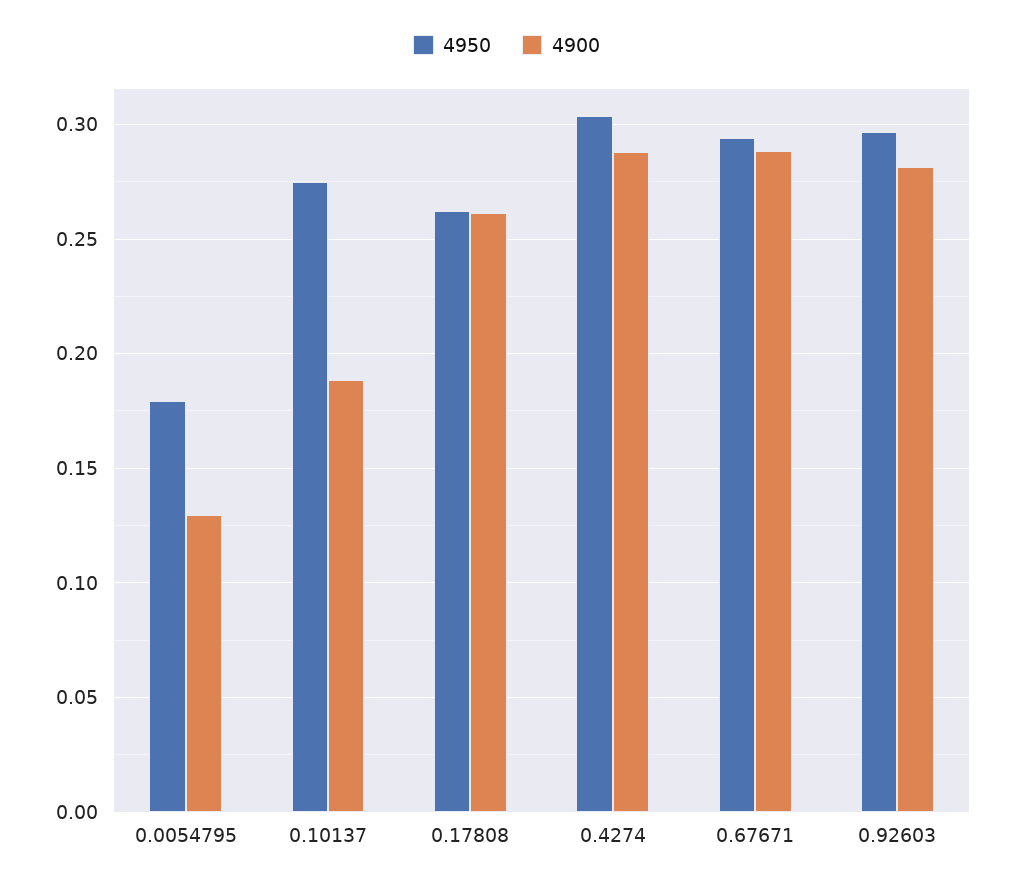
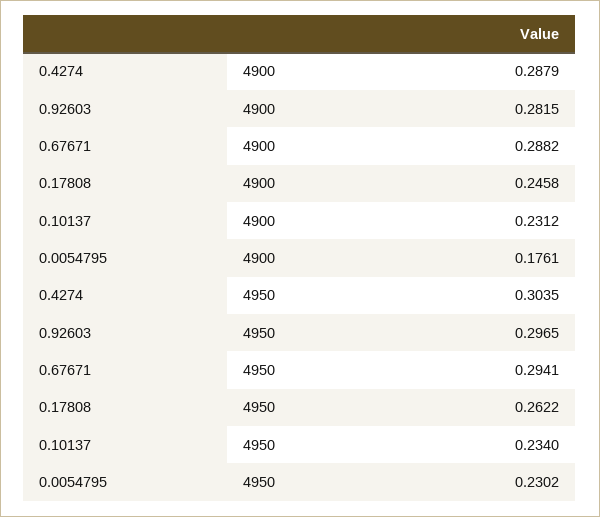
  {
    "4950": {
-     "0.0054795": 0.18,
+     "0.0054795": 0.2302,
-     "0.10137": 0.275,
+     "0.10137": 0.234,
      "0.17808": 0.2622,
      "0.4274": 0.3035,
      "0.67671": 0.2941,
      "0.92603": 0.2965
    },
    "4900": {
-     "0.0054795": 0.13,
+     "0.0054795": 0.1761,
-     "0.10137": 0.19,
+     "0.10137": 0.2312,
-     "0.17808": 0.26,
+     "0.17808": 0.2458,
      "0.4274": 0.2879,
      "0.67671": 0.2882,
      "0.92603": 0.2815
    }
  }

